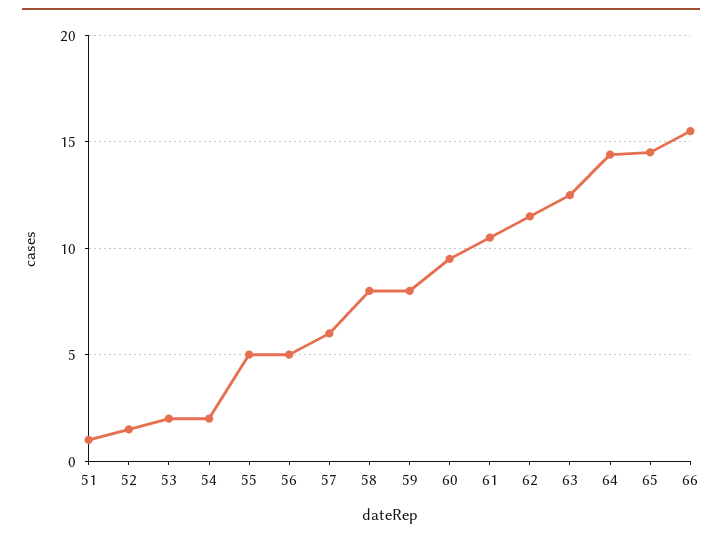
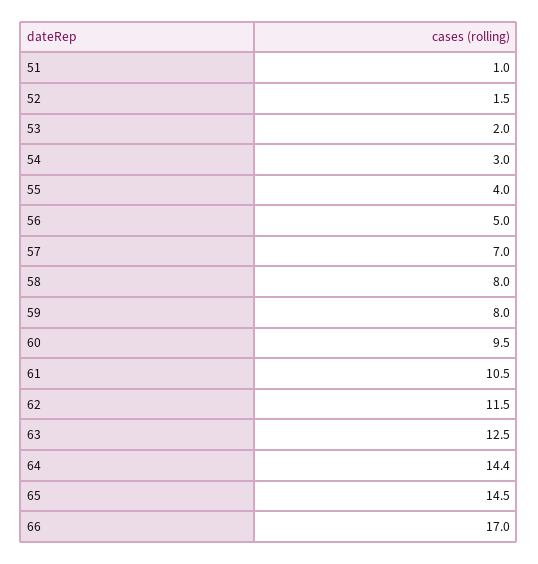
  {
    "51": 1,
    "52": 1.5,
    "53": 2,
-   "54": 2,
+   "54": 3,
-   "55": 5,
+   "55": 4,
    "56": 5,
-   "57": 6,
+   "57": 7,
    "58": 8,
    "59": 8,
    "60": 9.5,
    "61": 10.5,
    "62": 11.5,
    "63": 12.5,
    "64": 14.4,
    "65": 14.5,
-   "66": 15.5
+   "66": 17
  }

